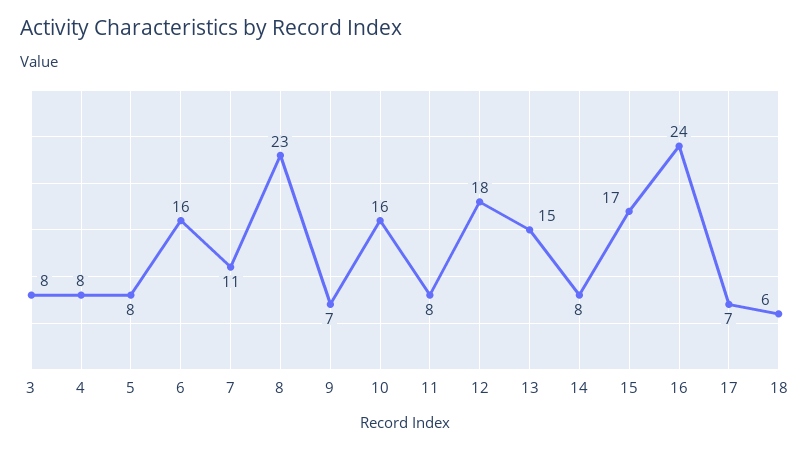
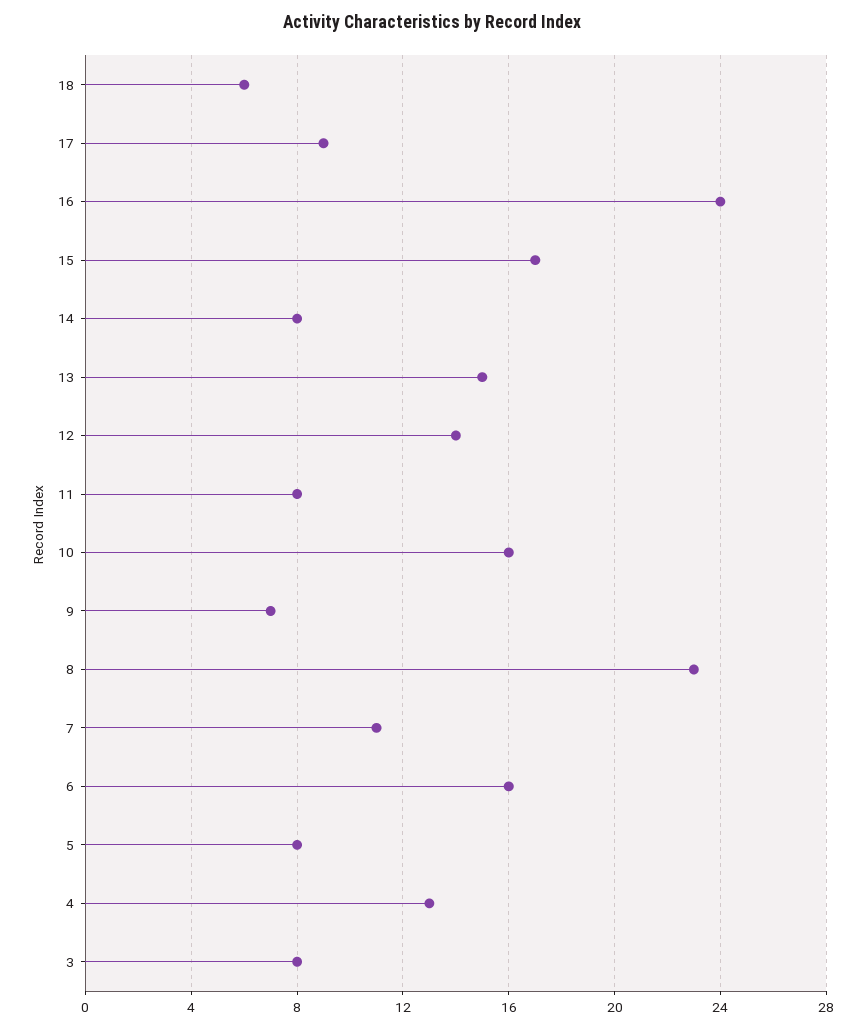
  {
    "3": 8,
-   "4": 8,
+   "4": 13,
    "5": 8,
    "6": 16,
    "7": 11,
    "8": 23,
    "9": 7,
    "10": 16,
    "11": 8,
-   "12": 18,
+   "12": 14,
    "13": 15,
    "14": 8,
    "15": 17,
    "16": 24,
-   "17": 7,
+   "17": 9,
    "18": 6
  }

